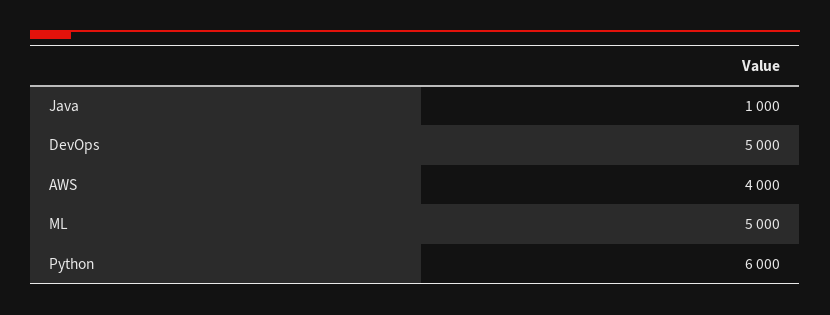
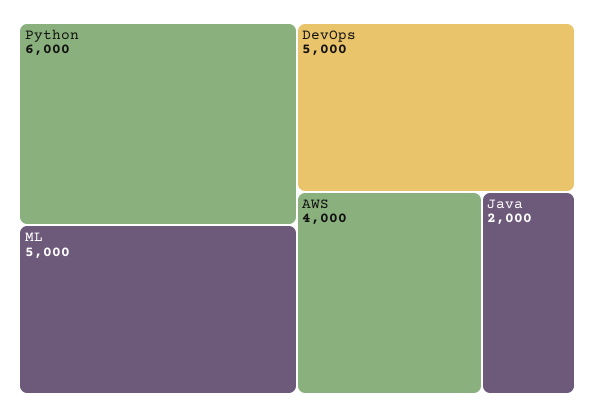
  {
-   "Java": 1000,
+   "Java": 2000,
    "DevOps": 5000,
    "AWS": 4000,
    "ML": 5000,
    "Python": 6000
  }

